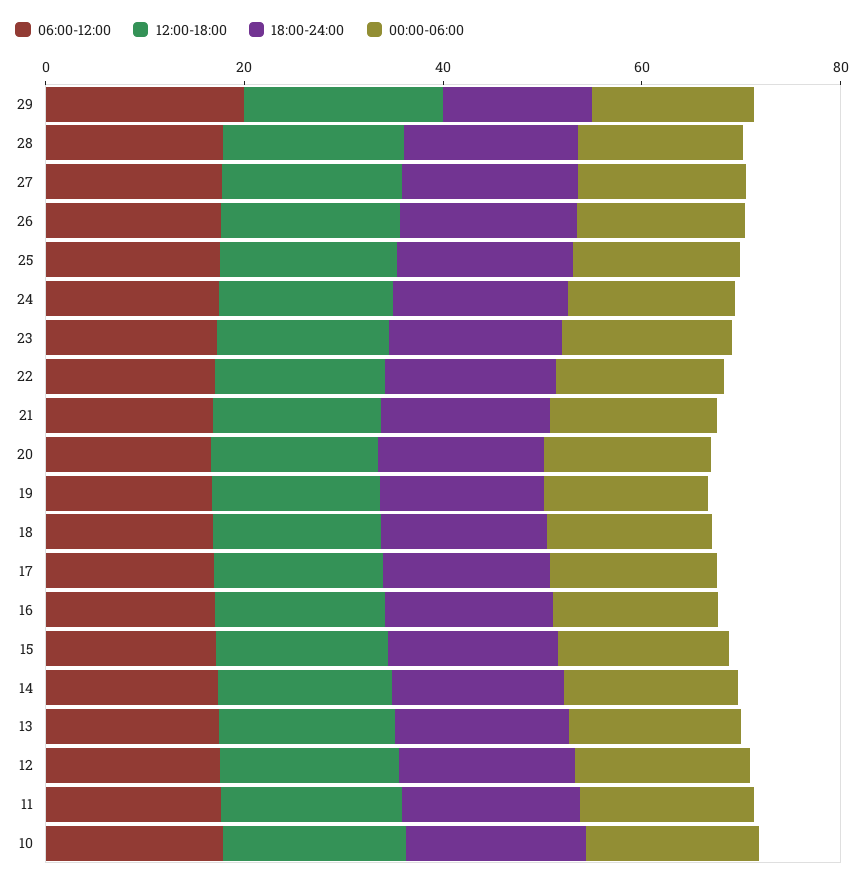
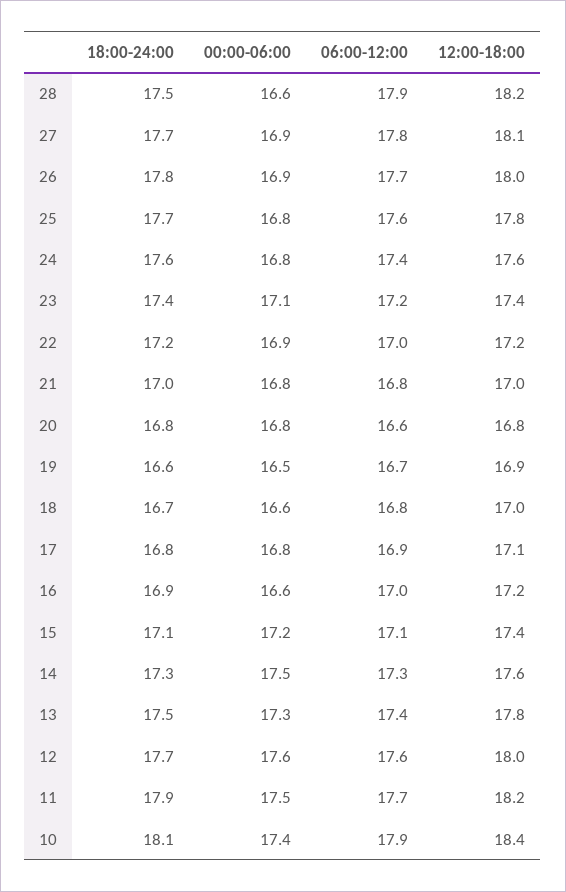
  {
    "06:00-12:00": {
-     "29": 20,
      "28": 17.9,
      "27": 17.8,
      "26": 17.7,
      "25": 17.6,
      "24": 17.4,
      "23": 17.2,
      "22": 17,
      "21": 16.8,
      "20": 16.6,
      "19": 16.7,
      "18": 16.8,
      "17": 16.9,
      "16": 17,
      "15": 17.1,
      "14": 17.3,
      "13": 17.4,
      "12": 17.6,
      "11": 17.7,
      "10": 17.9
    },
    "12:00-18:00": {
-     "29": 20,
      "28": 18.2,
      "27": 18.1,
      "26": 18,
      "25": 17.8,
      "24": 17.6,
      "23": 17.4,
      "22": 17.2,
      "21": 17,
      "20": 16.8,
      "19": 16.9,
      "18": 17,
      "17": 17.1,
      "16": 17.2,
      "15": 17.4,
      "14": 17.6,
      "13": 17.8,
      "12": 18,
      "11": 18.2,
      "10": 18.4
    },
    "18:00-24:00": {
-     "29": 15,
      "28": 17.5,
      "27": 17.7,
      "26": 17.8,
      "25": 17.7,
      "24": 17.6,
      "23": 17.4,
      "22": 17.2,
      "21": 17,
      "20": 16.8,
      "19": 16.6,
      "18": 16.7,
      "17": 16.8,
      "16": 16.9,
      "15": 17.1,
      "14": 17.3,
      "13": 17.5,
      "12": 17.7,
      "11": 17.9,
      "10": 18.1
    },
    "00:00-06:00": {
-     "29": 15,
      "28": 16.6,
      "27": 16.9,
      "26": 16.9,
      "25": 16.8,
      "24": 16.8,
      "23": 17.1,
      "22": 16.9,
      "21": 16.8,
      "20": 16.8,
      "19": 16.5,
      "18": 16.6,
      "17": 16.8,
      "16": 16.6,
      "15": 17.2,
      "14": 17.5,
      "13": 17.3,
      "12": 17.6,
      "11": 17.5,
      "10": 17.4
    }
  }

